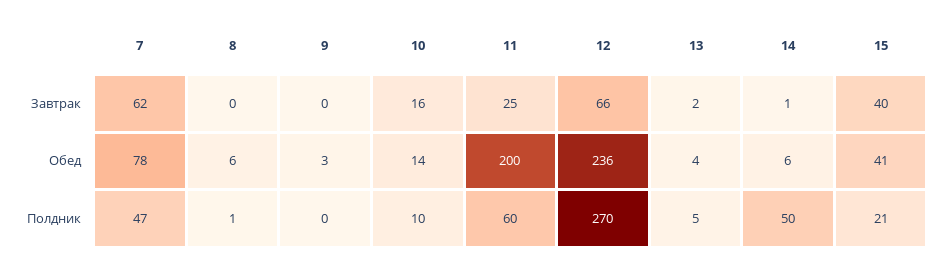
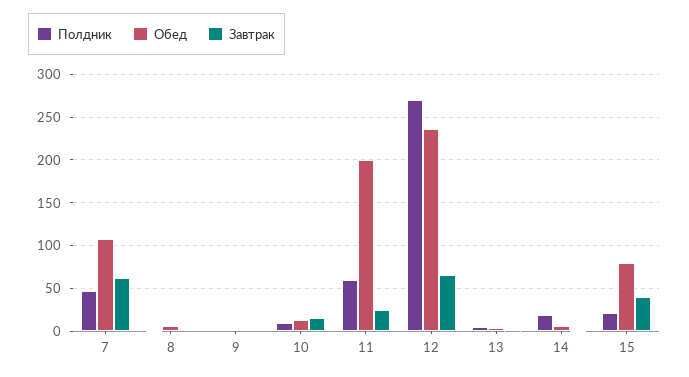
  {
    "Завтрак": {
      "7": 62,
      "8": 0,
      "9": 0,
      "10": 16,
      "11": 25,
      "12": 66,
      "13": 2,
      "14": 1,
      "15": 40
    },
    "Обед": {
-     "7": 78,
+     "7": 110,
      "8": 6,
      "9": 3,
      "10": 14,
      "11": 200,
      "12": 236,
      "13": 4,
      "14": 6,
-     "15": 41
+     "15": 80
    },
    "Полдник": {
      "7": 47,
      "8": 1,
      "9": 0,
      "10": 10,
      "11": 60,
      "12": 270,
      "13": 5,
-     "14": 50,
+     "14": 20,
      "15": 21
    }
  }

